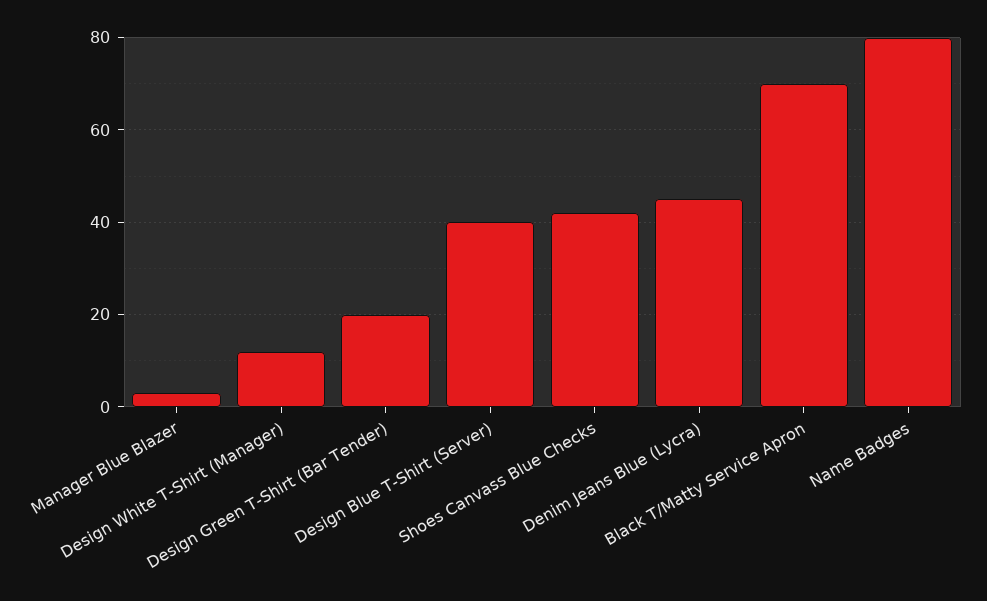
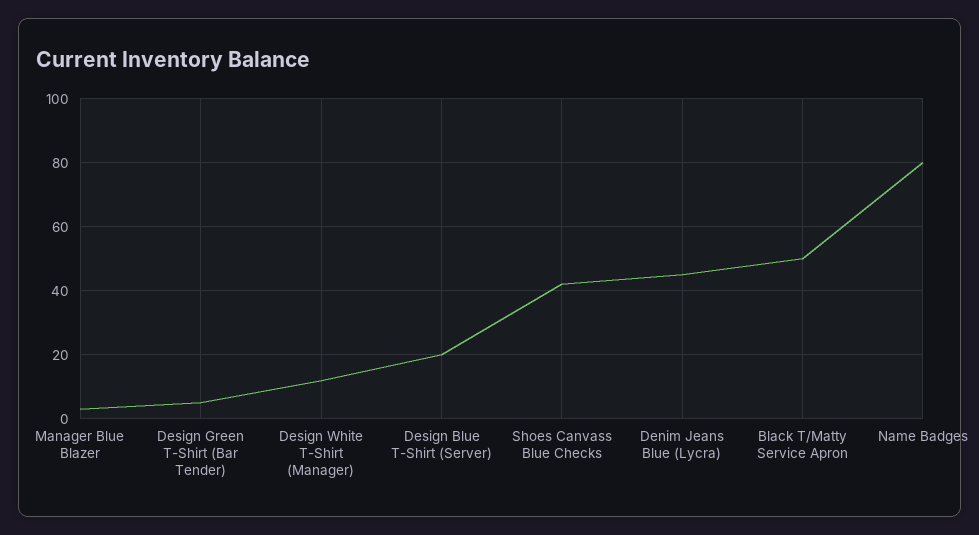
  {
    "Manager Blue Blazer": 5,
    "Design White T-Shirt (Manager)": 10,
-   "Design Green T-Shirt (Bar Tender)": 20,
+   "Design Green T-Shirt (Bar Tender)": 5,
-   "Design Blue T-Shirt (Server)": 40,
+   "Design Blue T-Shirt (Server)": 20,
    "Shoes Canvass Blue Checks": 40,
    "Denim Jeans Blue (Lycra)": 45,
-   "Black T/Matty Service Apron": 70,
+   "Black T/Matty Service Apron": 50,
    "Name Badges": 80
  }

